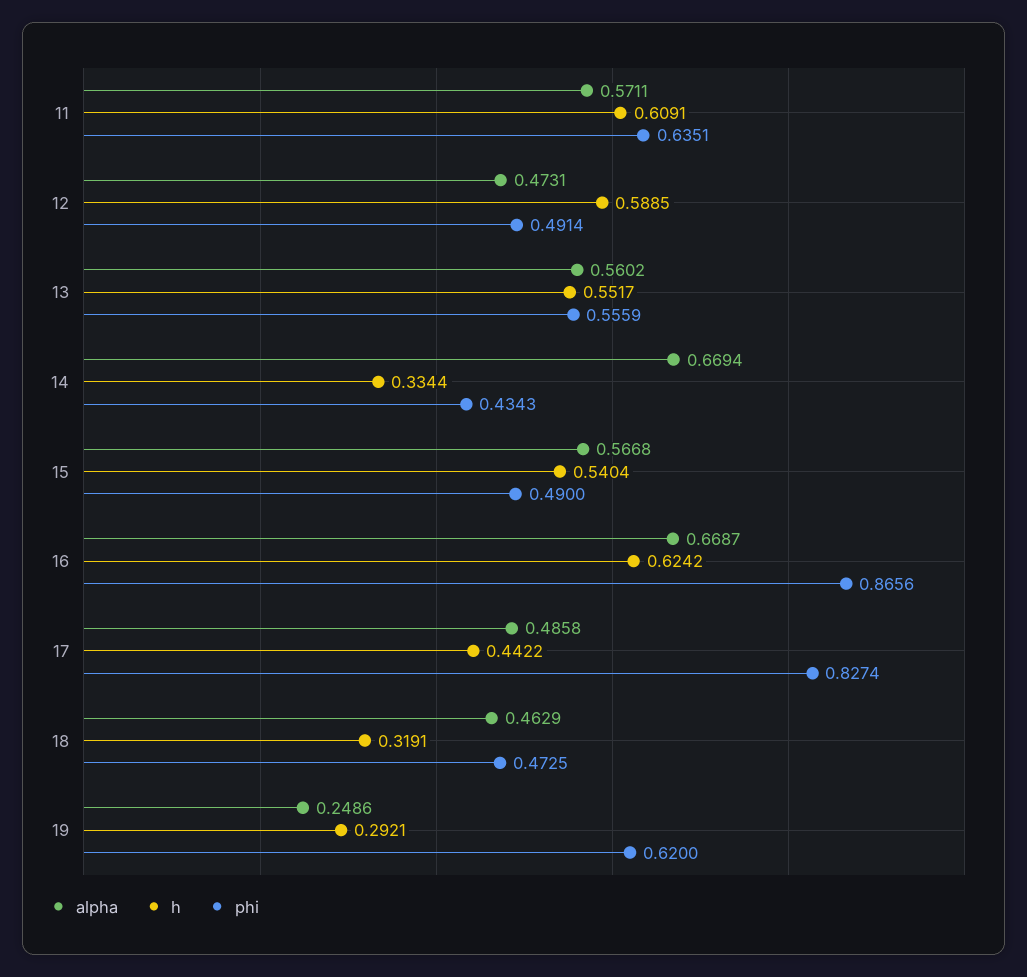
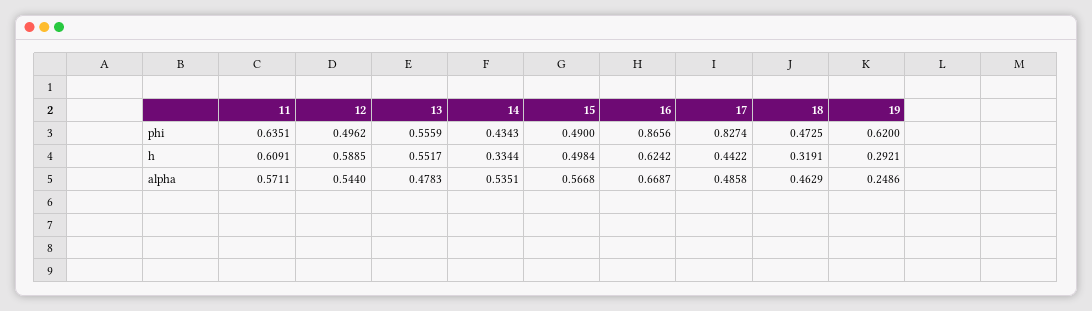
  {
    "alpha": {
      "11": 0.5711,
-     "12": 0.4731,
+     "12": 0.544,
-     "13": 0.5602,
+     "13": 0.4783,
-     "14": 0.6694,
+     "14": 0.5351,
      "15": 0.5668,
      "16": 0.6687,
      "17": 0.4858,
      "18": 0.4629,
      "19": 0.2486
    },
    "h": {
      "11": 0.6091,
      "12": 0.5885,
      "13": 0.5517,
      "14": 0.3344,
-     "15": 0.5404,
+     "15": 0.4984,
      "16": 0.6242,
      "17": 0.4422,
      "18": 0.3191,
      "19": 0.2921
    },
    "phi": {
      "11": 0.6351,
-     "12": 0.4914,
+     "12": 0.4962,
      "13": 0.5559,
      "14": 0.4343,
      "15": 0.49,
      "16": 0.8656,
      "17": 0.8274,
      "18": 0.4725,
      "19": 0.62
    }
  }

